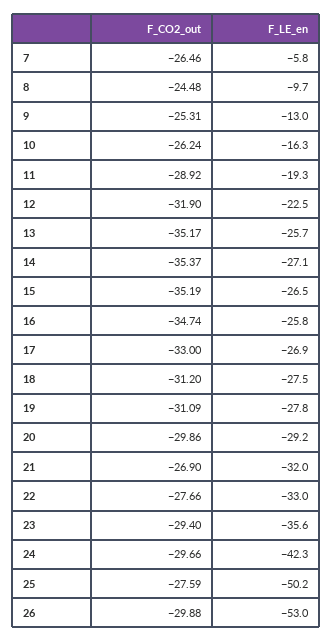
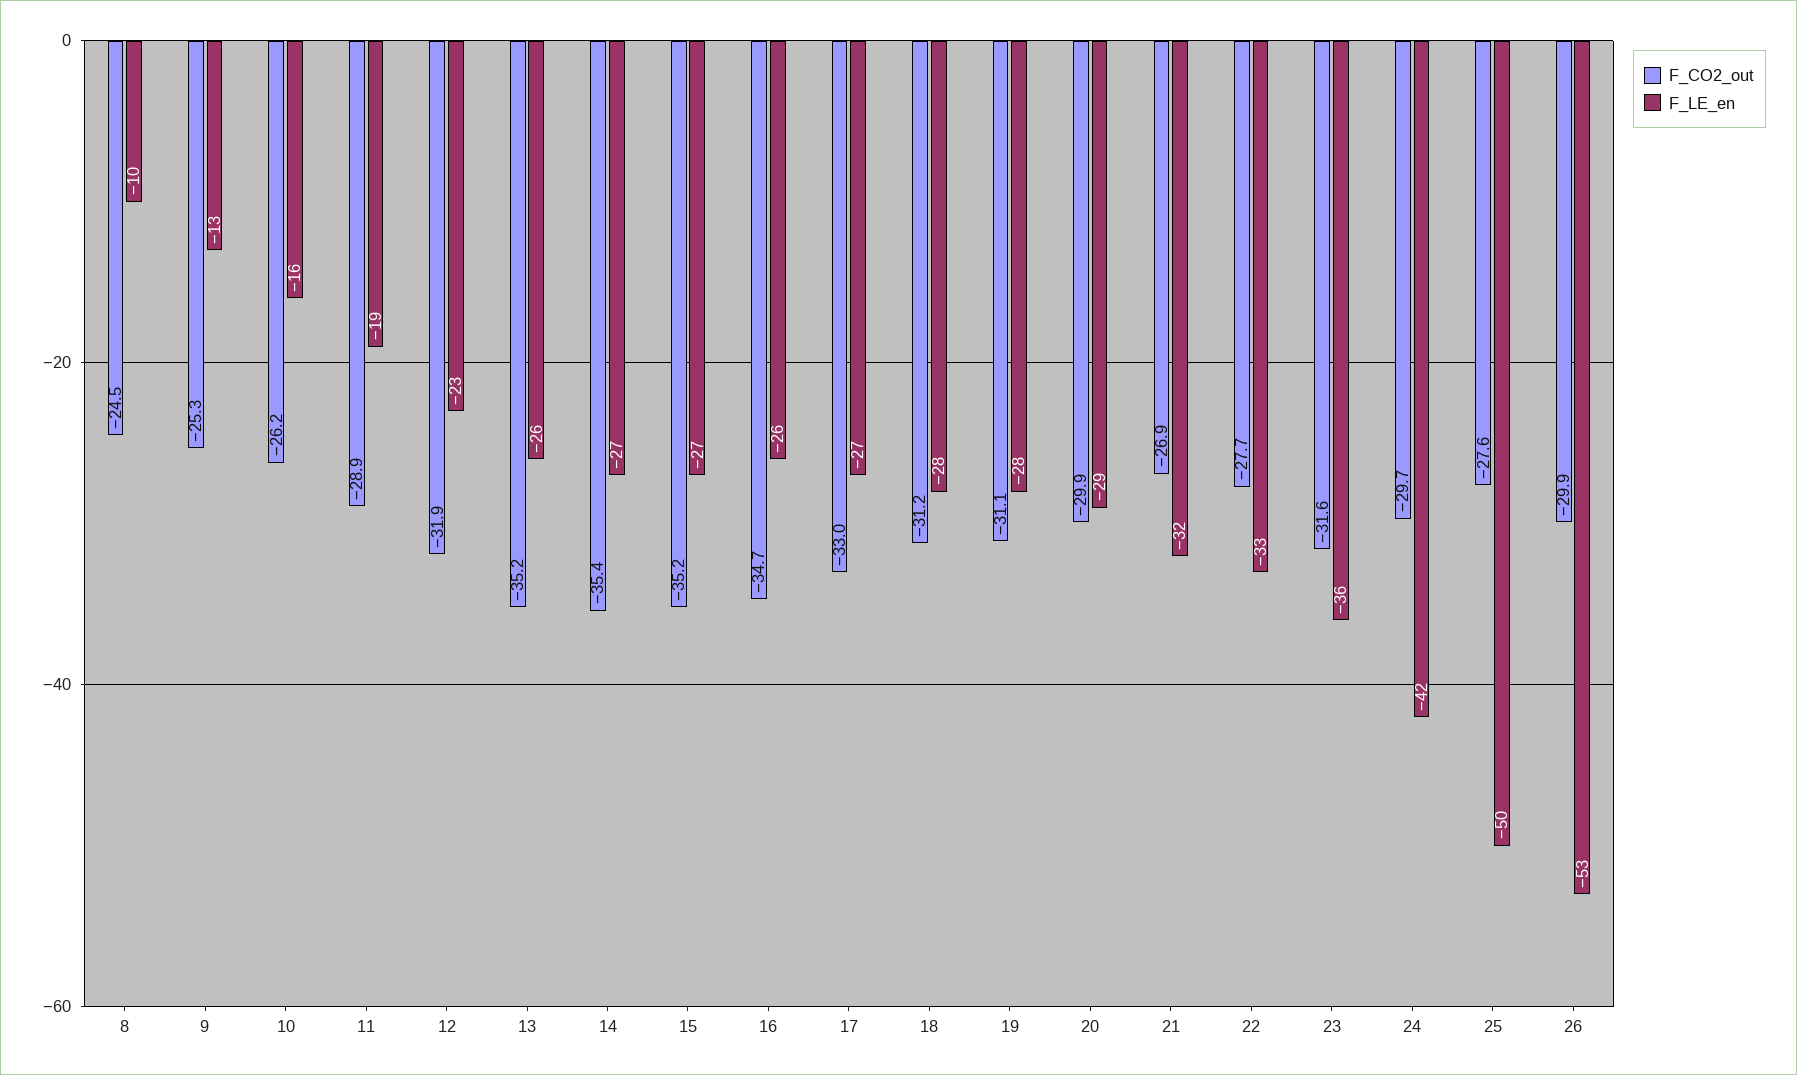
  {
    "F_CO2_out": {
-     "7": -26.46,
      "8": -24.48,
      "9": -25.31,
      "10": -26.24,
      "11": -28.92,
      "12": -31.9,
      "13": -35.17,
      "14": -35.37,
      "15": -35.19,
      "16": -34.74,
      "17": -33,
      "18": -31.2,
      "19": -31.09,
      "20": -29.86,
      "21": -26.9,
      "22": -27.66,
-     "23": -29.4,
+     "23": -31.6,
      "24": -29.66,
      "25": -27.59,
      "26": -29.88
    },
    "F_LE_en": {
-     "7": -5.8,
      "8": -9.7,
      "9": -13,
      "10": -16.3,
      "11": -19.3,
      "12": -22.5,
      "13": -25.7,
      "14": -27.1,
      "15": -26.5,
      "16": -25.8,
      "17": -26.9,
      "18": -27.5,
      "19": -27.8,
      "20": -29.2,
      "21": -32,
      "22": -33,
      "23": -35.6,
      "24": -42.3,
      "25": -50.2,
      "26": -53
    }
  }

